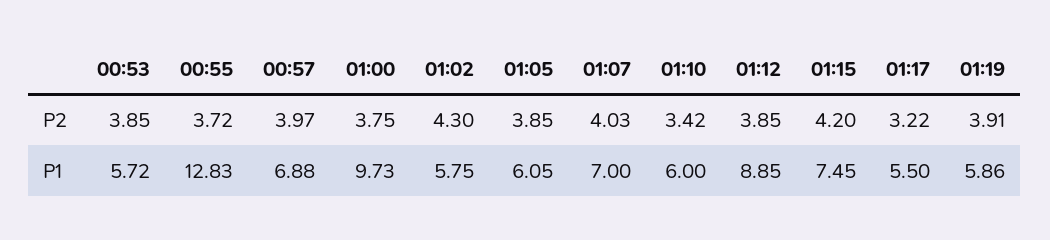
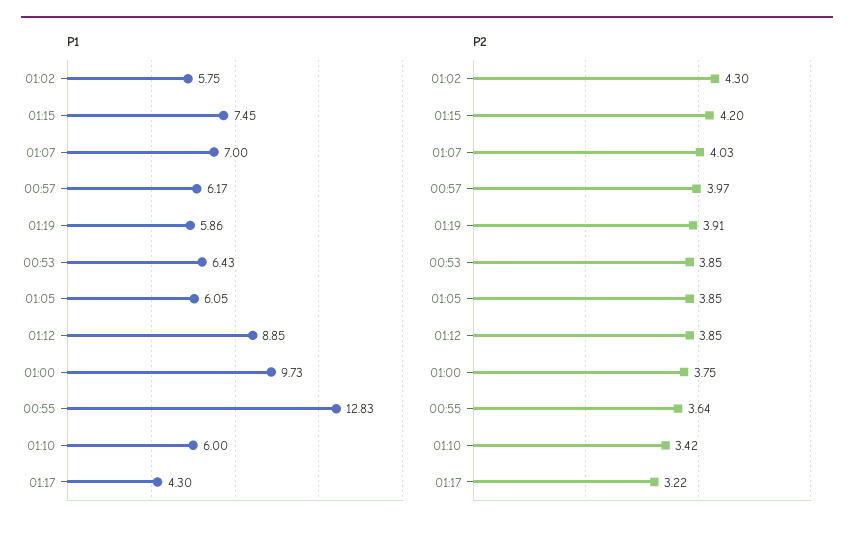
  {
    "P2": {
      "00:53": 3.85,
-     "00:55": 3.72,
+     "00:55": 3.64,
      "00:57": 3.97,
      "01:00": 3.75,
      "01:02": 4.3,
      "01:05": 3.85,
      "01:07": 4.03,
      "01:10": 3.42,
      "01:12": 3.85,
      "01:15": 4.2,
      "01:17": 3.22,
      "01:19": 3.91
    },
    "P1": {
-     "00:53": 5.72,
+     "00:53": 6.43,
      "00:55": 12.83,
-     "00:57": 6.88,
+     "00:57": 6.17,
      "01:00": 9.73,
      "01:02": 5.75,
      "01:05": 6.05,
      "01:07": 7,
      "01:10": 6,
      "01:12": 8.85,
      "01:15": 7.45,
-     "01:17": 5.5,
+     "01:17": 4.3,
      "01:19": 5.86
    }
  }

